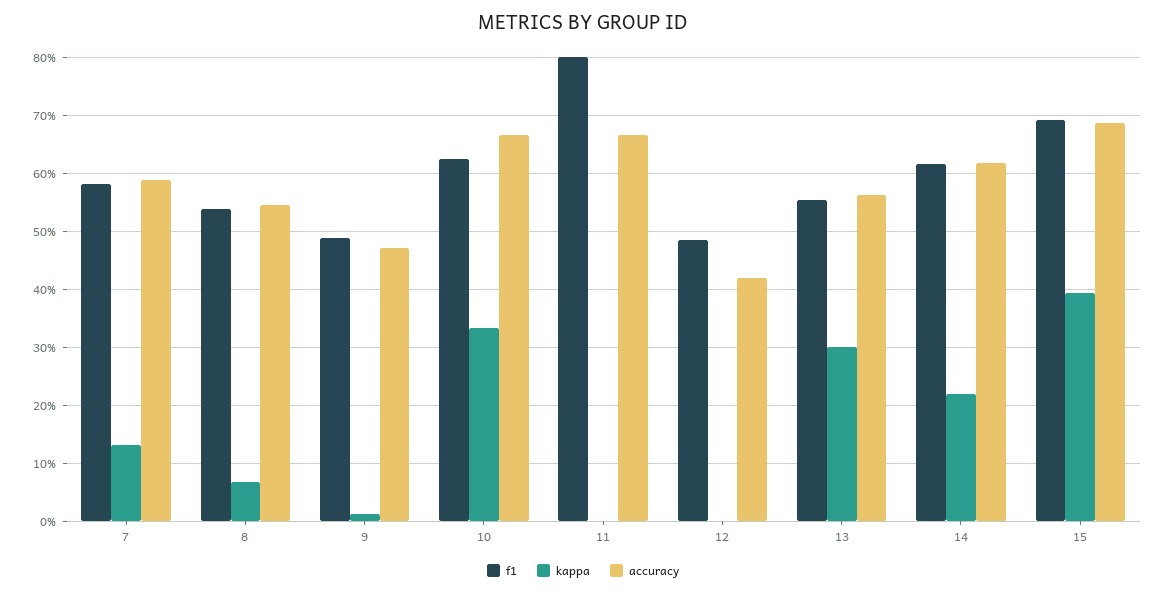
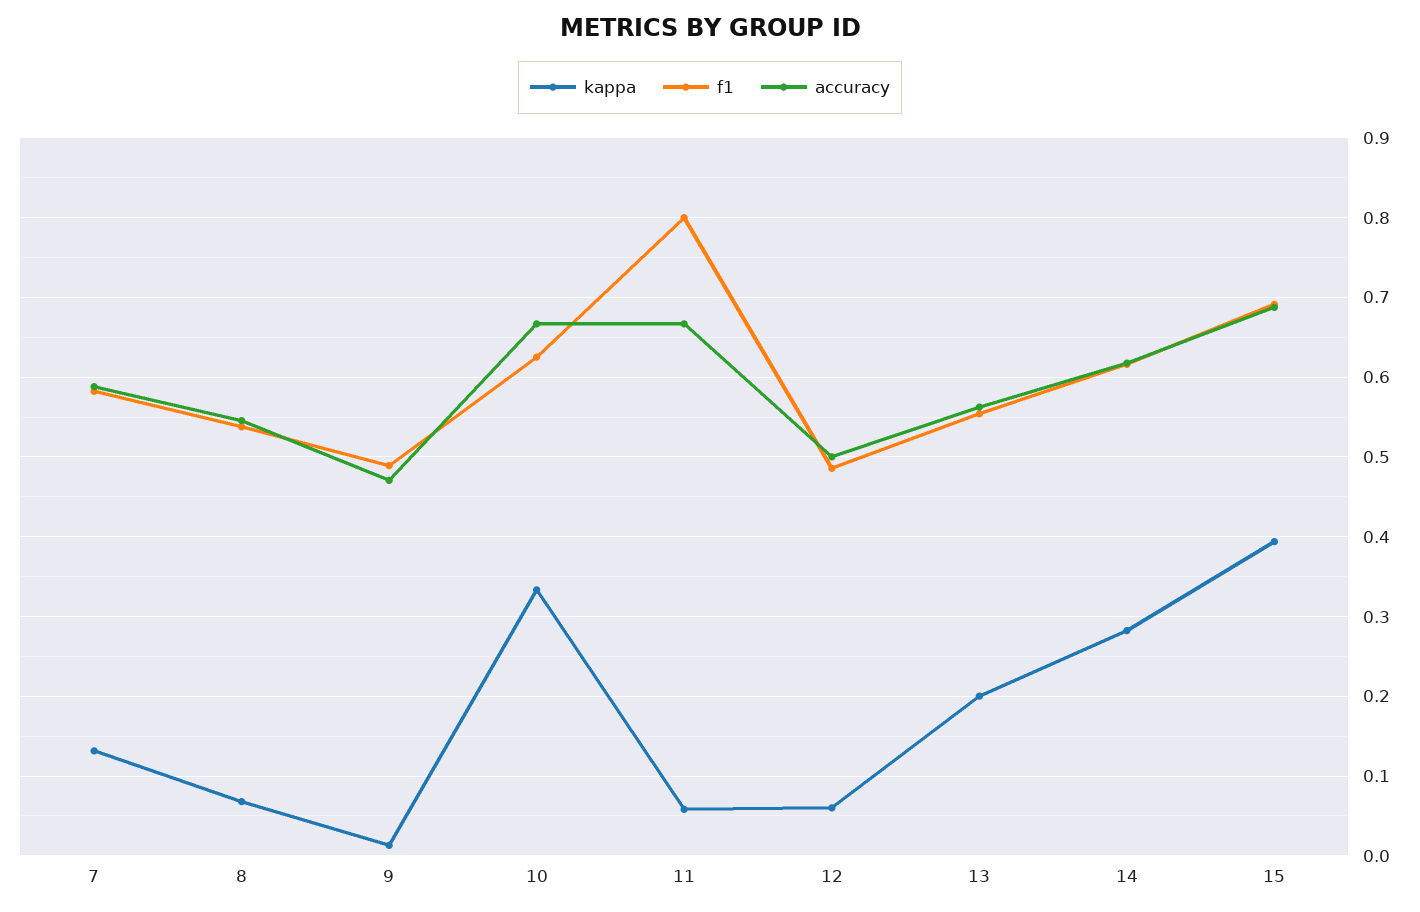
  {
    "f1": {
      "7": 0.58,
      "8": 0.54,
      "9": 0.49,
      "10": 0.63,
      "11": 0.8,
      "12": 0.49,
      "13": 0.55,
      "14": 0.62,
      "15": 0.69
    },
    "kappa": {
      "7": 0.13,
      "8": 0.07,
      "9": 0.01,
      "10": 0.33,
-     "11": 0,
+     "11": 0.06,
-     "12": 0,
+     "12": 0.06,
-     "13": 0.3,
+     "13": 0.2,
-     "14": 0.22,
+     "14": 0.28,
      "15": 0.39
    },
    "accuracy": {
      "7": 0.59,
      "8": 0.55,
      "9": 0.47,
      "10": 0.67,
      "11": 0.67,
-     "12": 0.42,
+     "12": 0.5,
      "13": 0.56,
      "14": 0.62,
      "15": 0.69
    }
  }

